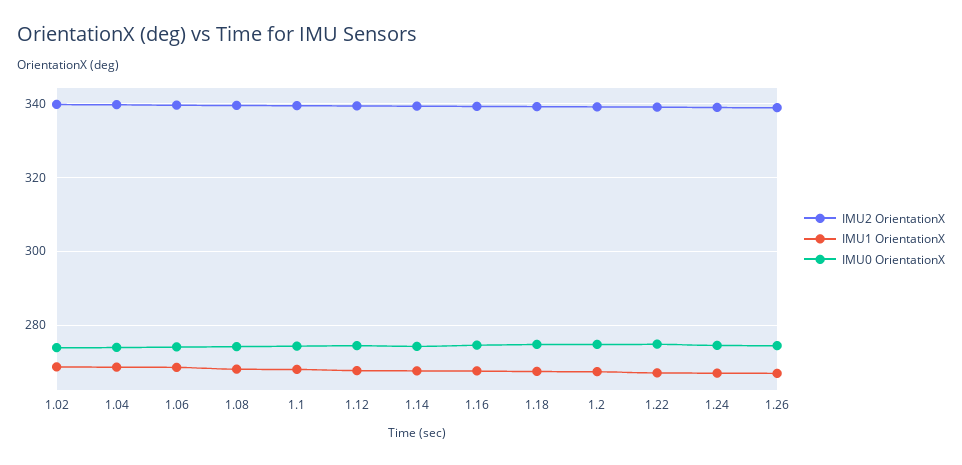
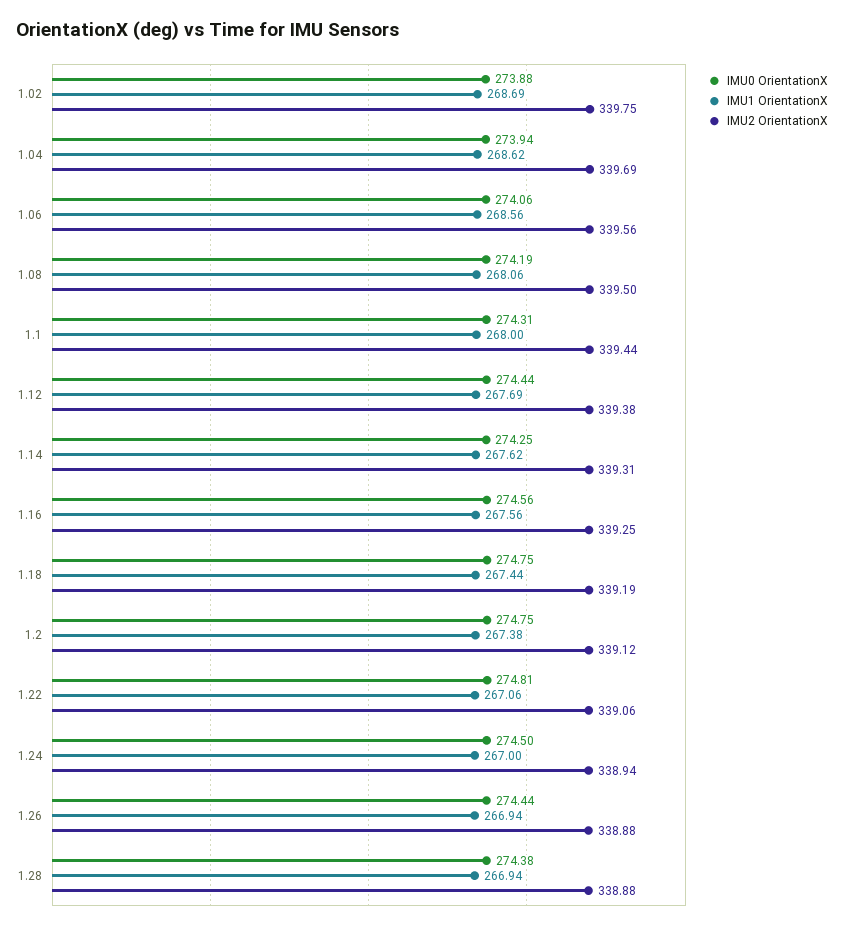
  {
    "IMU2 OrientationX": {
      "1.02": 339.75,
      "1.04": 339.69,
      "1.06": 339.56,
      "1.08": 339.5,
      "1.1": 339.44,
      "1.12": 339.38,
      "1.14": 339.31,
      "1.16": 339.25,
      "1.18": 339.19,
      "1.2": 339.12,
      "1.22": 339.06,
      "1.24": 338.94,
-     "1.26": 338.88
+     "1.26": 338.88,
+     "1.28": 338.88
    },
    "IMU1 OrientationX": {
      "1.02": 268.69,
      "1.04": 268.62,
      "1.06": 268.56,
      "1.08": 268.06,
      "1.1": 268,
      "1.12": 267.69,
      "1.14": 267.62,
      "1.16": 267.56,
      "1.18": 267.44,
      "1.2": 267.38,
      "1.22": 267.06,
      "1.24": 267,
-     "1.26": 266.94
+     "1.26": 266.94,
+     "1.28": 266.94
    },
    "IMU0 OrientationX": {
      "1.02": 273.88,
      "1.04": 273.94,
      "1.06": 274.06,
      "1.08": 274.19,
      "1.1": 274.31,
      "1.12": 274.44,
      "1.14": 274.25,
      "1.16": 274.56,
      "1.18": 274.75,
      "1.2": 274.75,
      "1.22": 274.81,
      "1.24": 274.5,
-     "1.26": 274.44
+     "1.26": 274.44,
+     "1.28": 274.38
    }
  }

